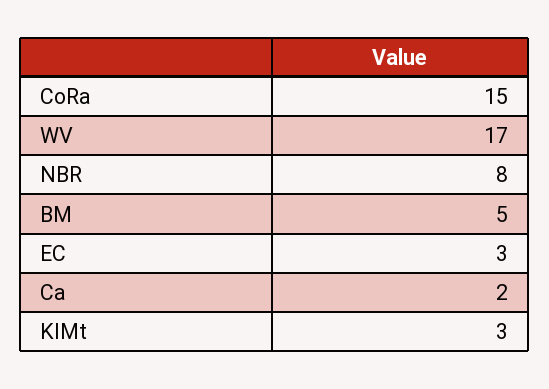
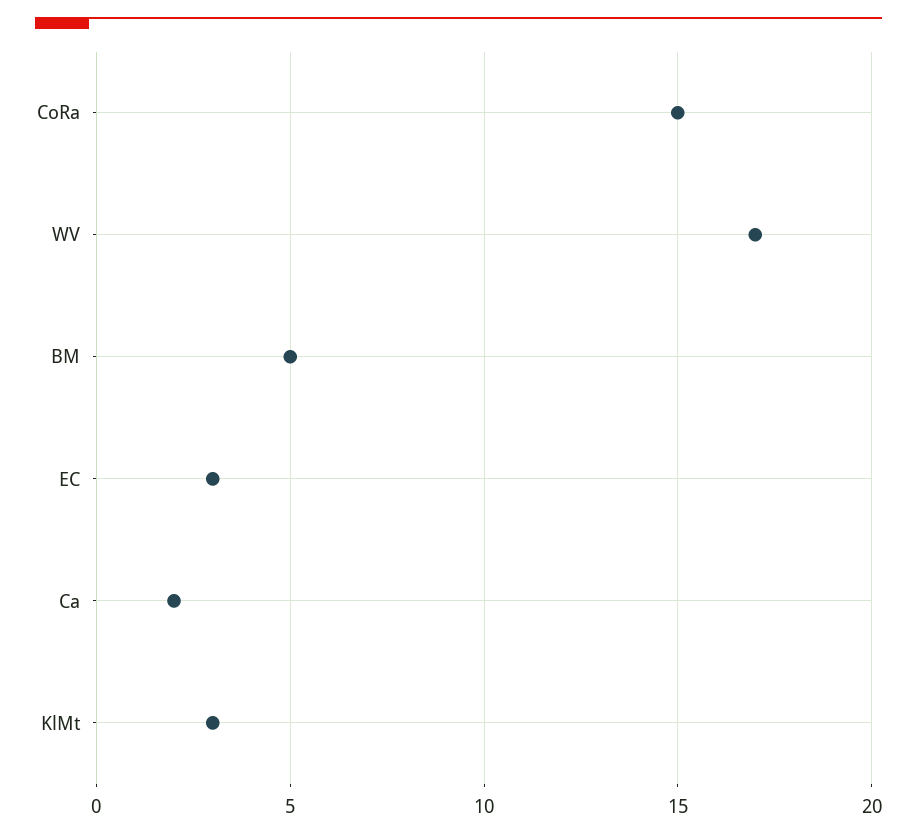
  {
    "CoRa": 15,
    "WV": 17,
-   "NBR": 8,
    "BM": 5,
    "EC": 3,
    "Ca": 2,
    "KlMt": 3
  }

